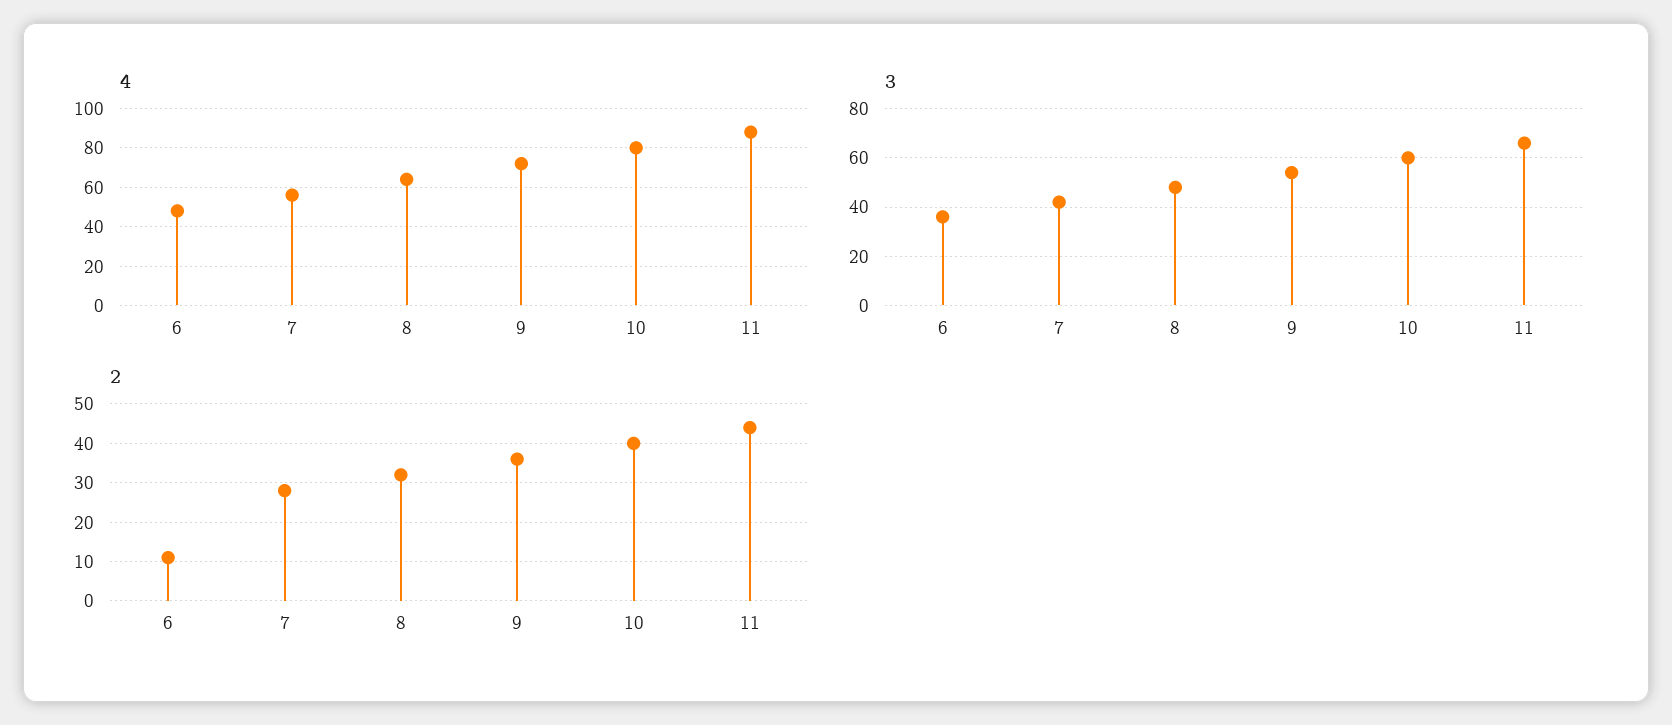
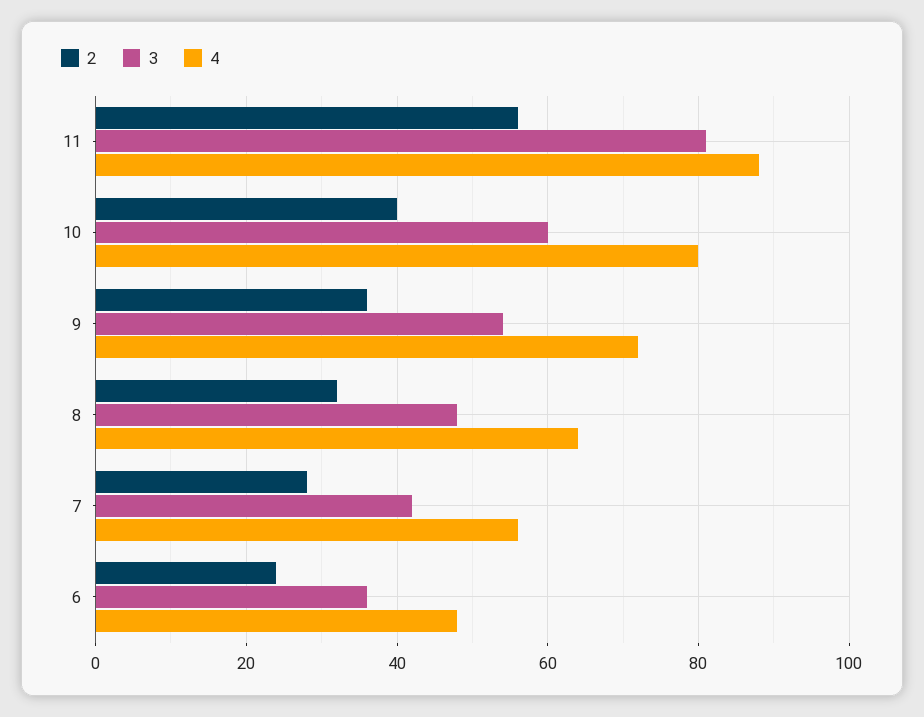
  {
    "4": {
      "6": 50,
      "7": 55,
      "8": 65,
      "9": 70,
      "10": 80,
      "11": 90
    },
    "3": {
      "6": 35,
      "7": 40,
      "8": 50,
      "9": 55,
      "10": 60,
-     "11": 65
+     "11": 80
    },
    "2": {
-     "6": 10,
+     "6": 25,
      "7": 30,
      "8": 30,
      "9": 35,
      "10": 40,
-     "11": 45
+     "11": 55
    }
  }

